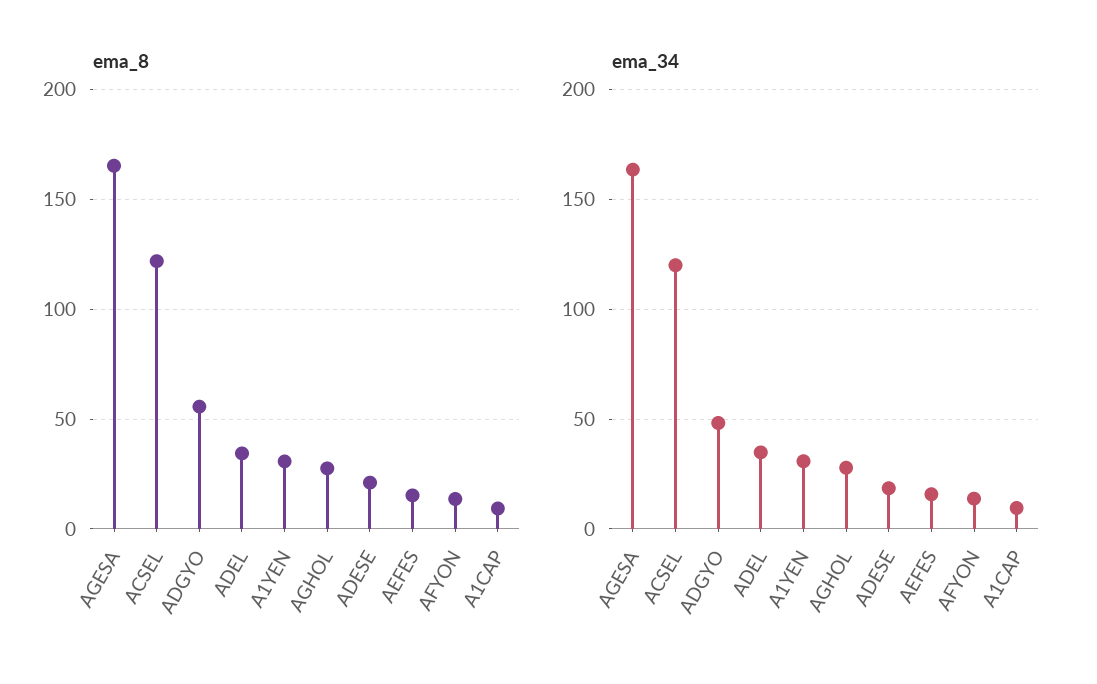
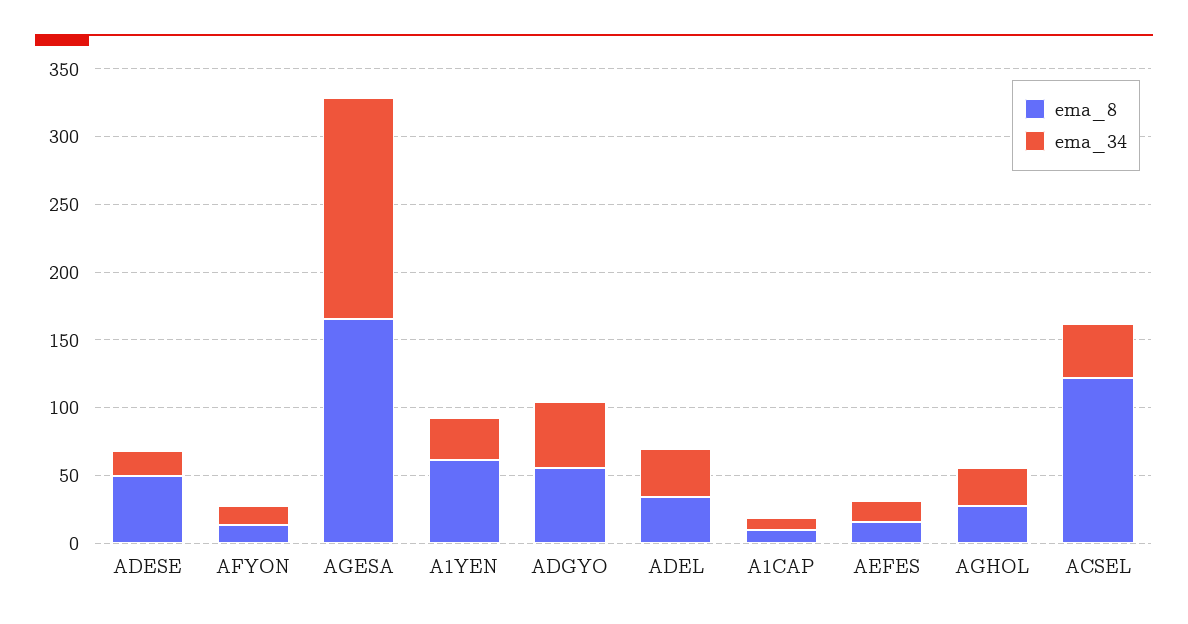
  {
    "ema_8": {
      "AGESA": 165,
      "ACSEL": 120,
      "ADGYO": 55,
      "ADEL": 35,
-     "A1YEN": 30,
+     "A1YEN": 60,
      "AGHOL": 30,
-     "ADESE": 20,
+     "ADESE": 50,
      "AEFES": 15,
      "AFYON": 15,
      "A1CAP": 10
    },
    "ema_34": {
      "AGESA": 165,
-     "ACSEL": 120,
+     "ACSEL": 40,
      "ADGYO": 50,
      "ADEL": 35,
      "A1YEN": 30,
      "AGHOL": 30,
      "ADESE": 20,
      "AEFES": 15,
      "AFYON": 15,
      "A1CAP": 10
    }
  }

